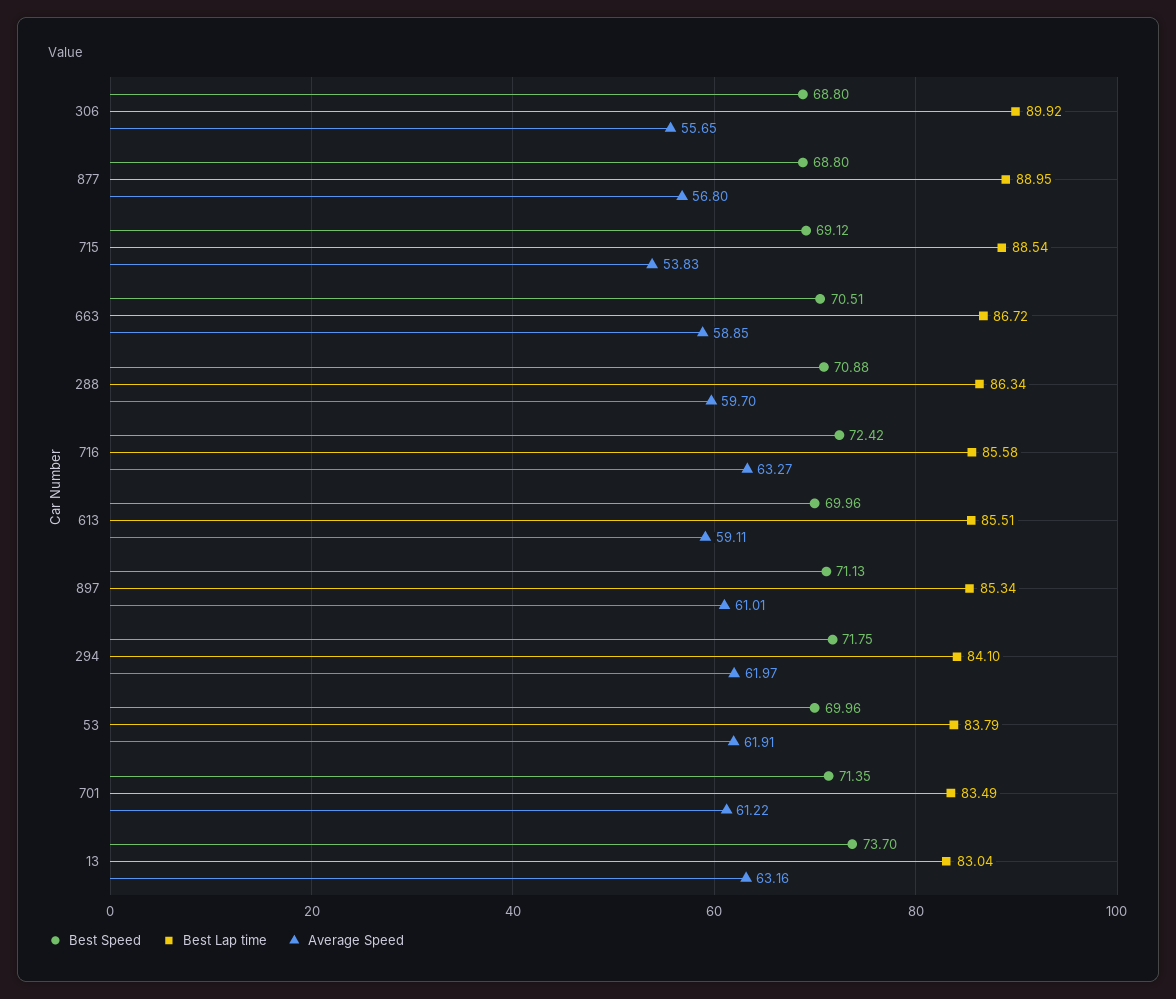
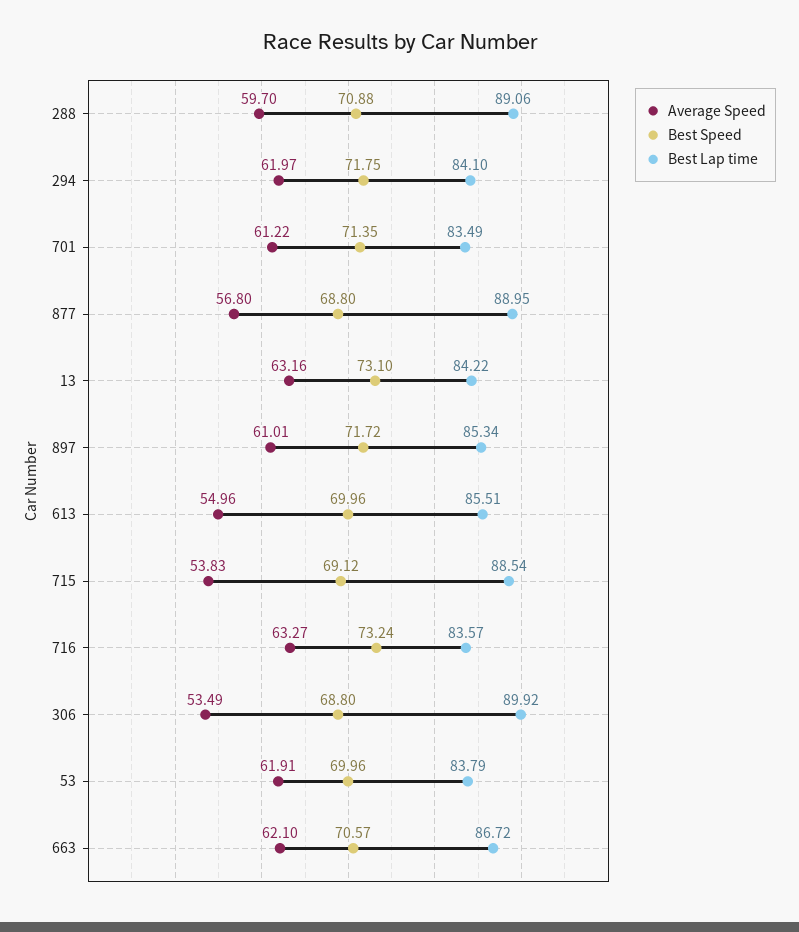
  {
    "Best Speed": {
      "306": 68.8,
      "877": 68.8,
      "715": 69.12,
-     "663": 70.51,
+     "663": 70.57,
      "288": 70.88,
-     "716": 72.42,
+     "716": 73.24,
      "613": 69.96,
-     "897": 71.13,
+     "897": 71.72,
      "294": 71.75,
      "53": 69.96,
      "701": 71.35,
-     "13": 73.7
+     "13": 73.1
    },
    "Best Lap time": {
      "306": 89.92,
      "877": 88.95,
      "715": 88.54,
      "663": 86.72,
-     "288": 86.34,
+     "288": 89.06,
-     "716": 85.58,
+     "716": 83.57,
      "613": 85.51,
      "897": 85.34,
      "294": 84.1,
      "53": 83.79,
      "701": 83.49,
-     "13": 83.04
+     "13": 84.22
    },
    "Average Speed": {
-     "306": 55.65,
+     "306": 53.49,
      "877": 56.8,
      "715": 53.83,
-     "663": 58.85,
+     "663": 62.1,
      "288": 59.7,
      "716": 63.27,
-     "613": 59.11,
+     "613": 54.96,
      "897": 61.01,
      "294": 61.97,
      "53": 61.91,
      "701": 61.22,
      "13": 63.16
    }
  }

